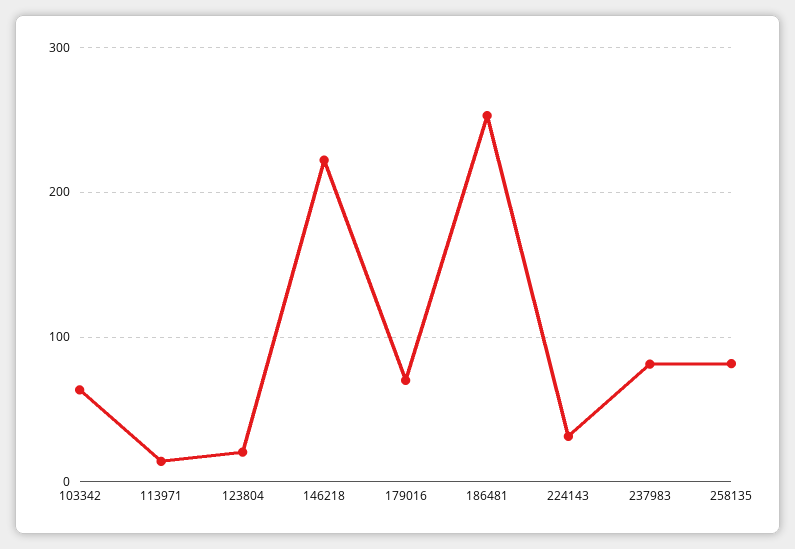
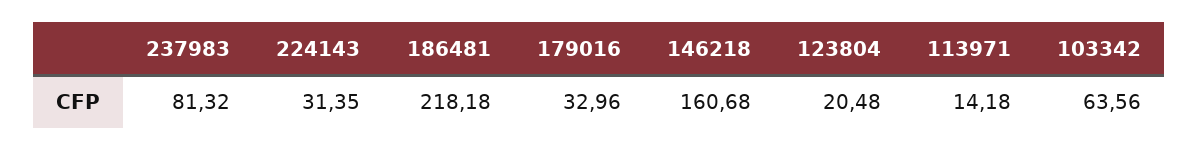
  {
    "103342": 63.56,
    "113971": 14.18,
    "123804": 20.48,
-   "146218": 220,
+   "146218": 160.68,
-   "179016": 70,
+   "179016": 32.96,
-   "186481": 250,
+   "186481": 218.18,
    "224143": 31.35,
-   "237983": 81.32,
+   "237983": 81.32
-   "258135": 80
  }

